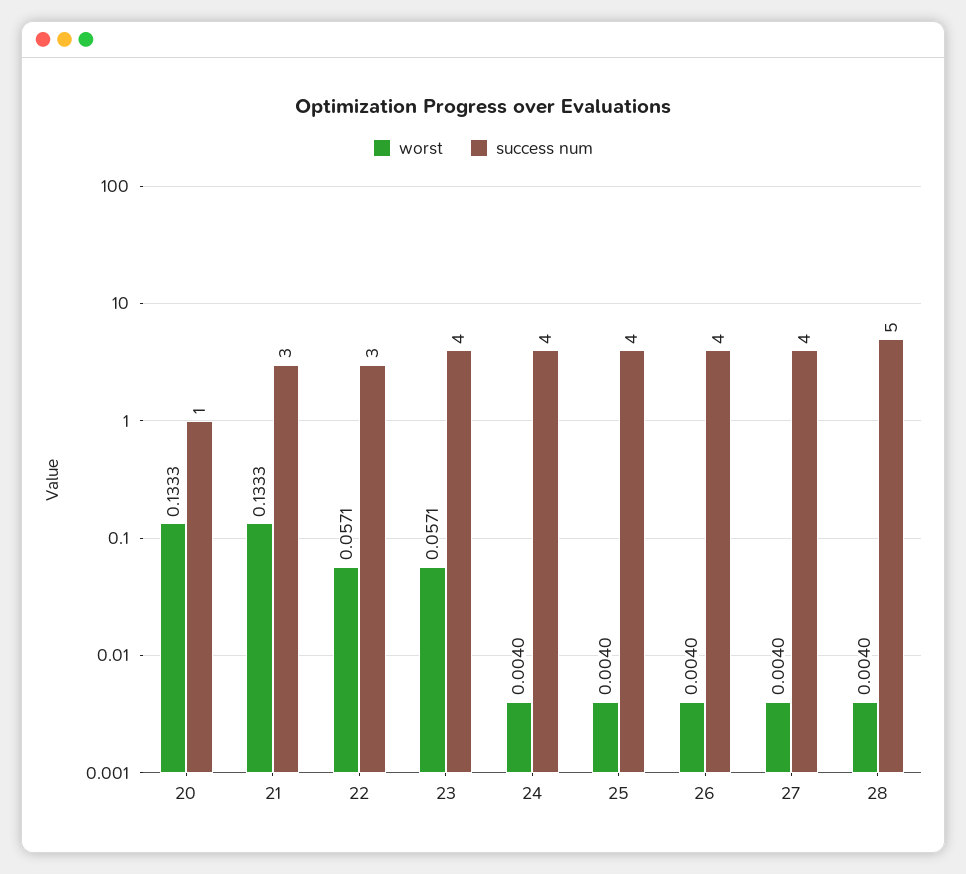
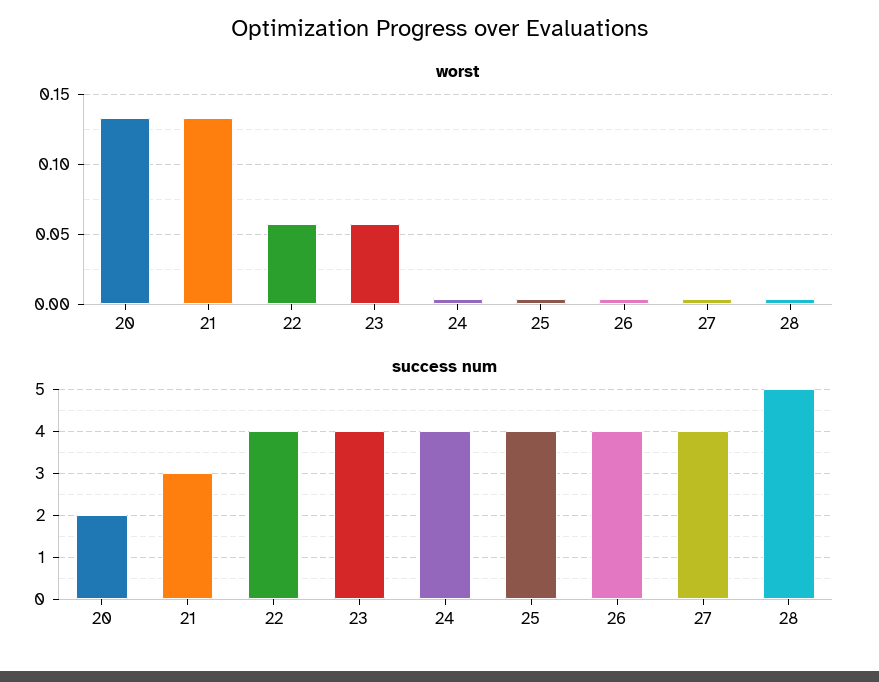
  {
    "worst": {
      "20": 0.1333,
      "21": 0.1333,
      "22": 0.0571,
      "23": 0.0571,
      "24": 0.004,
      "25": 0.004,
      "26": 0.004,
      "27": 0.004,
      "28": 0.004
    },
    "success num": {
-     "20": 1,
+     "20": 2,
      "21": 3,
-     "22": 3,
+     "22": 4,
      "23": 4,
      "24": 4,
      "25": 4,
      "26": 4,
      "27": 4,
      "28": 5
    }
  }

